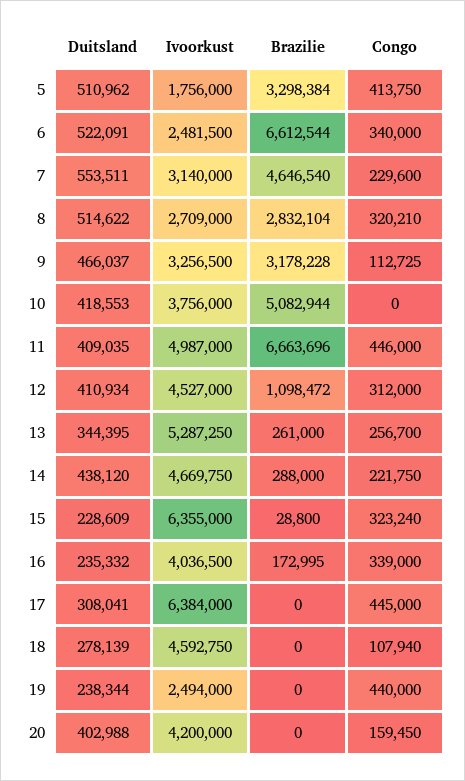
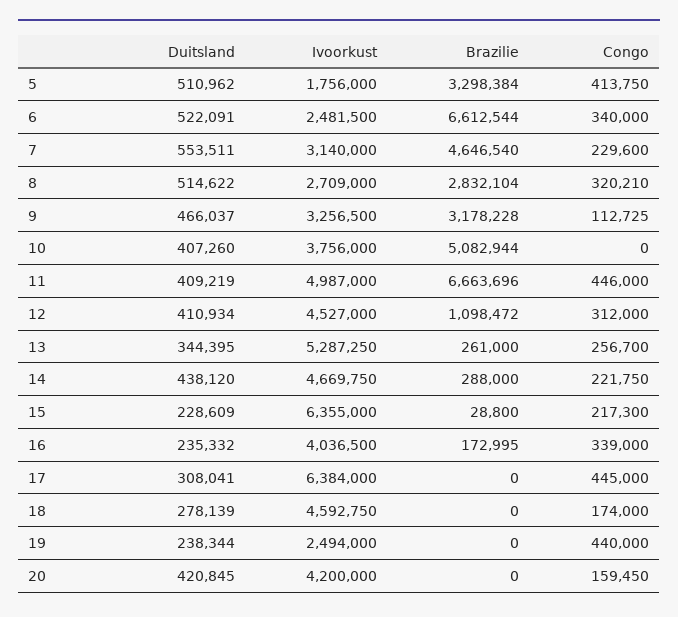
  {
    "Duitsland": {
      "5": 510962,
      "6": 522091,
      "7": 553511,
      "8": 514622,
      "9": 466037,
-     "10": 418553,
+     "10": 407260,
-     "11": 409035,
+     "11": 409219,
      "12": 410934,
      "13": 344395,
      "14": 438120,
      "15": 228609,
      "16": 235332,
      "17": 308041,
      "18": 278139,
      "19": 238344,
-     "20": 402988
+     "20": 420845
    },
    "Ivoorkust": {
      "5": 1756000,
      "6": 2481500,
      "7": 3140000,
      "8": 2709000,
      "9": 3256500,
      "10": 3756000,
      "11": 4987000,
      "12": 4527000,
      "13": 5287250,
      "14": 4669750,
      "15": 6355000,
      "16": 4036500,
      "17": 6384000,
      "18": 4592750,
      "19": 2494000,
      "20": 4200000
    },
    "Brazilie": {
      "5": 3298384,
      "6": 6612544,
      "7": 4646540,
      "8": 2832104,
      "9": 3178228,
      "10": 5082944,
      "11": 6663696,
      "12": 1098472,
      "13": 261000,
      "14": 288000,
      "15": 28800,
      "16": 172995,
      "17": 0,
      "18": 0,
      "19": 0,
      "20": 0
    },
    "Congo": {
      "5": 413750,
      "6": 340000,
      "7": 229600,
      "8": 320210,
      "9": 112725,
      "10": 0,
      "11": 446000,
      "12": 312000,
      "13": 256700,
      "14": 221750,
-     "15": 323240,
+     "15": 217300,
      "16": 339000,
      "17": 445000,
-     "18": 107940,
+     "18": 174000,
      "19": 440000,
      "20": 159450
    }
  }

